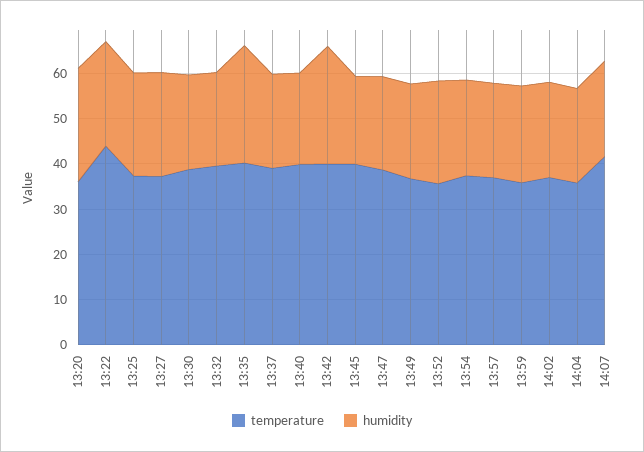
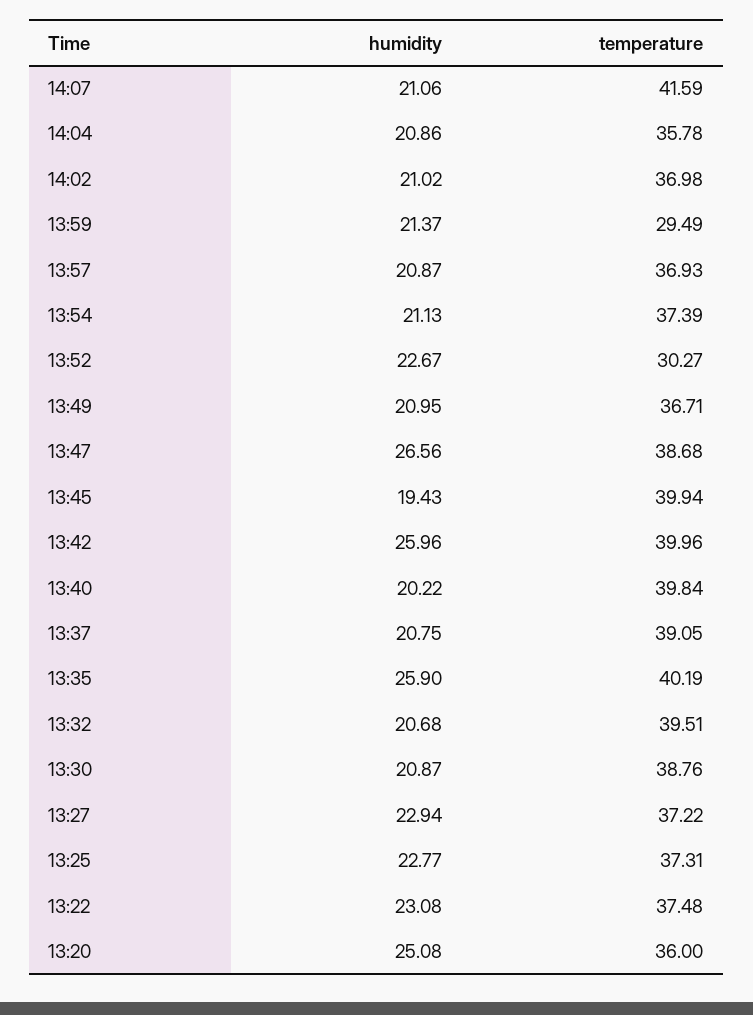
  {
    "temperature": {
      "13:20": 36,
-     "13:22": 44,
+     "13:22": 37.48,
      "13:25": 37.31,
      "13:27": 37.22,
      "13:30": 38.76,
      "13:32": 39.51,
      "13:35": 40.19,
      "13:37": 39.05,
      "13:40": 39.84,
      "13:42": 39.96,
      "13:45": 39.94,
      "13:47": 38.68,
      "13:49": 36.71,
-     "13:52": 36,
+     "13:52": 30.27,
      "13:54": 37.39,
      "13:57": 36.93,
-     "13:59": 36,
+     "13:59": 29.49,
      "14:02": 36.98,
      "14:04": 35.78,
      "14:07": 41.59
    },
    "humidity": {
      "13:20": 25.08,
      "13:22": 23.08,
      "13:25": 22.77,
      "13:27": 22.94,
      "13:30": 20.87,
      "13:32": 20.68,
      "13:35": 25.9,
      "13:37": 20.75,
      "13:40": 20.22,
      "13:42": 25.96,
      "13:45": 19.43,
-     "13:47": 20,
+     "13:47": 26.56,
      "13:49": 20.95,
      "13:52": 22.67,
      "13:54": 21.13,
      "13:57": 20.87,
      "13:59": 21.37,
      "14:02": 21.02,
      "14:04": 20.86,
      "14:07": 21.06
    }
  }

